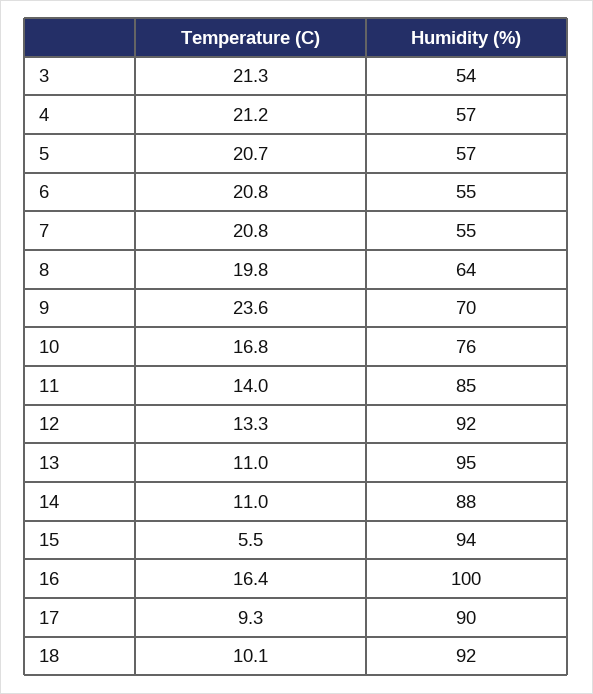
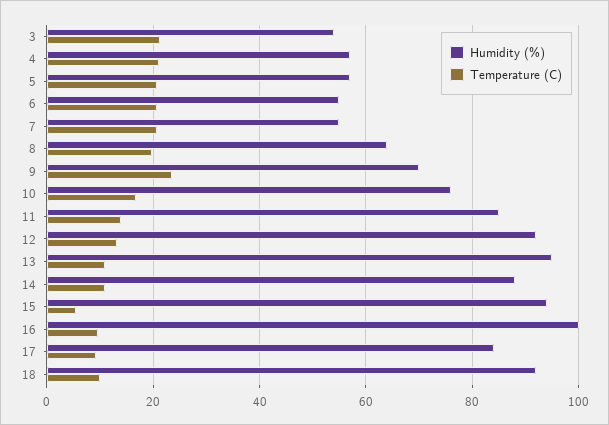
  {
    "Temperature (C)": {
      "3": 21.3,
      "4": 21.2,
      "5": 20.7,
      "6": 20.8,
      "7": 20.8,
      "8": 19.8,
      "9": 23.6,
      "10": 16.8,
      "11": 14,
      "12": 13.3,
      "13": 11,
      "14": 11,
      "15": 5.5,
-     "16": 16.4,
+     "16": 10,
      "17": 9.3,
      "18": 10.1
    },
    "Humidity (%)": {
      "3": 54,
      "4": 57,
      "5": 57,
      "6": 55,
      "7": 55,
      "8": 64,
      "9": 70,
      "10": 76,
      "11": 85,
      "12": 92,
      "13": 95,
      "14": 88,
      "15": 94,
      "16": 100,
-     "17": 90,
+     "17": 84,
      "18": 92
    }
  }

